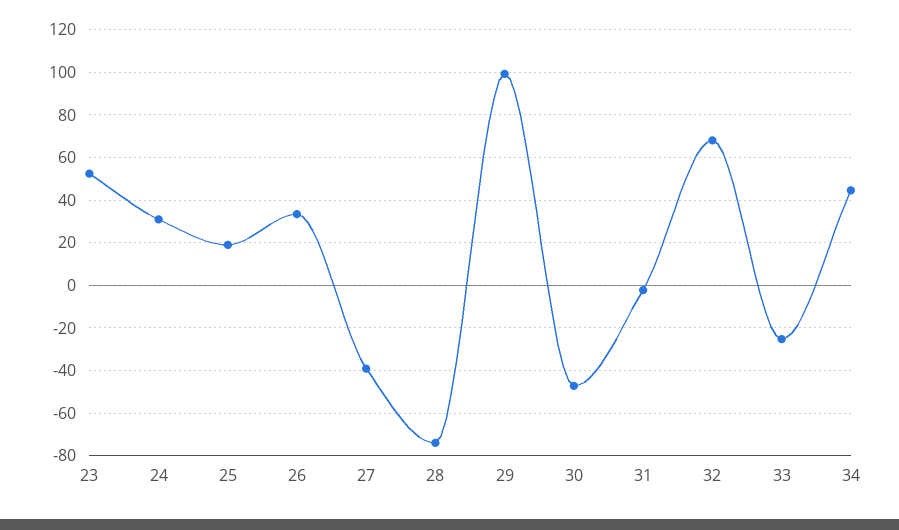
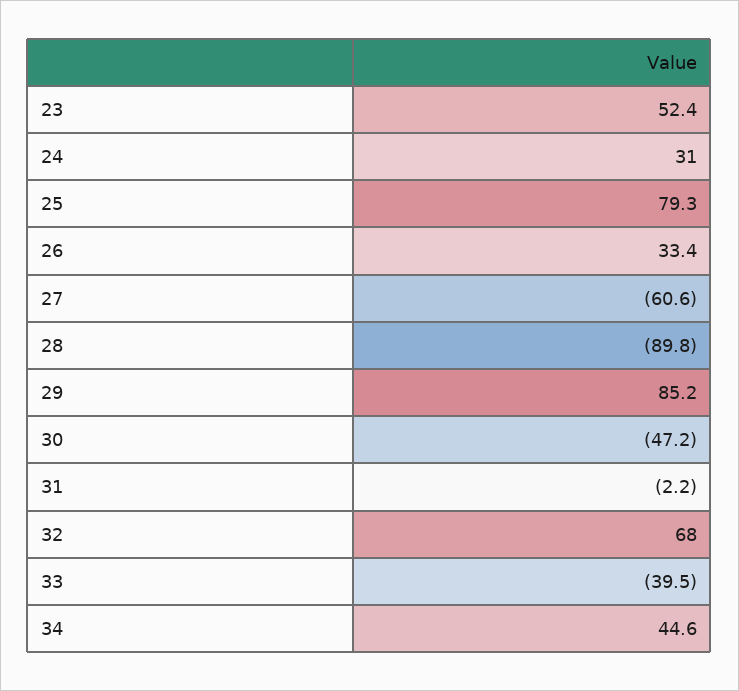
  {
    "23": 52.4,
    "24": 31,
-   "25": 20,
+   "25": 79.3,
    "26": 33.4,
-   "27": -40,
+   "27": -60.6,
-   "28": -75,
+   "28": -89.8,
-   "29": 100,
+   "29": 85.2,
    "30": -47.2,
    "31": -2.2,
    "32": 68,
-   "33": -25,
+   "33": -39.5,
    "34": 44.6
  }

